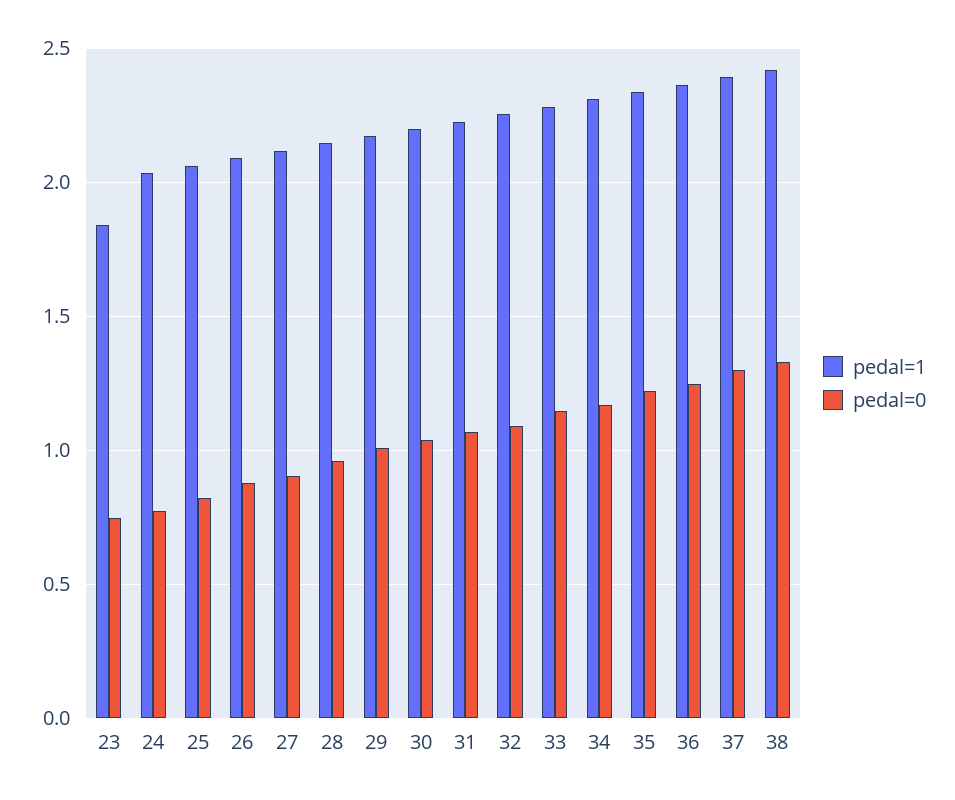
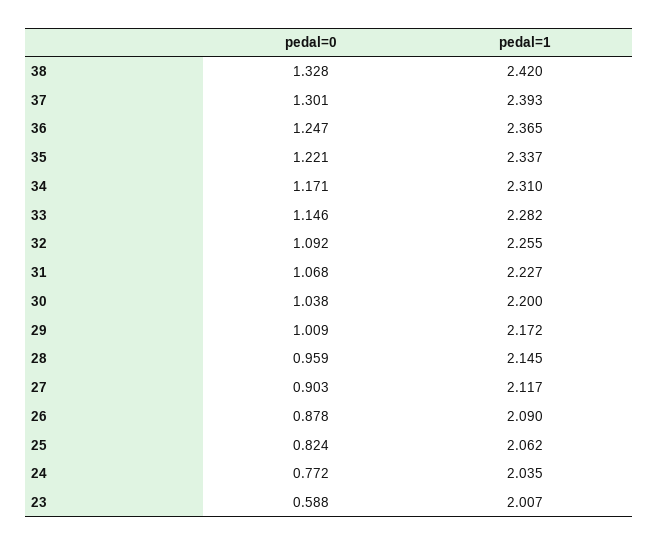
  {
    "pedal=1": {
-     "23": 1.85,
+     "23": 2.007,
      "24": 2.035,
      "25": 2.062,
      "26": 2.09,
      "27": 2.117,
      "28": 2.145,
      "29": 2.172,
      "30": 2.2,
      "31": 2.227,
      "32": 2.255,
      "33": 2.282,
      "34": 2.31,
      "35": 2.337,
      "36": 2.365,
      "37": 2.393,
      "38": 2.42
    },
    "pedal=0": {
-     "23": 0.75,
+     "23": 0.588,
      "24": 0.772,
      "25": 0.824,
      "26": 0.878,
      "27": 0.903,
      "28": 0.959,
      "29": 1.009,
      "30": 1.038,
      "31": 1.068,
      "32": 1.092,
      "33": 1.146,
      "34": 1.171,
      "35": 1.221,
      "36": 1.247,
      "37": 1.301,
      "38": 1.328
    }
  }

